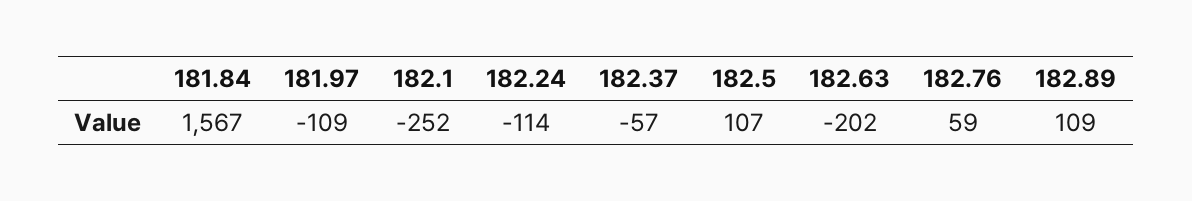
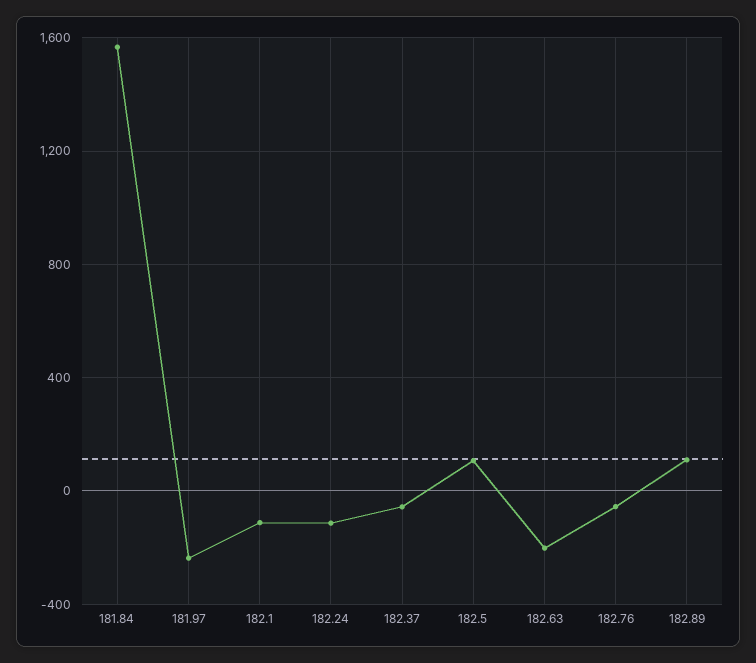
  {
    "181.84": 1567,
-   "181.97": -109,
+   "181.97": -250,
-   "182.1": -252,
+   "182.1": -100,
    "182.24": -114,
    "182.37": -57,
    "182.5": 107,
    "182.63": -202,
-   "182.76": 59,
+   "182.76": -50,
    "182.89": 109
  }

